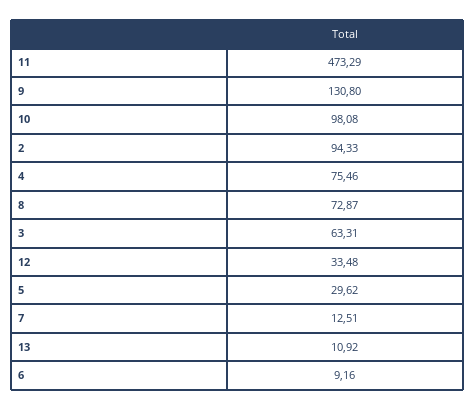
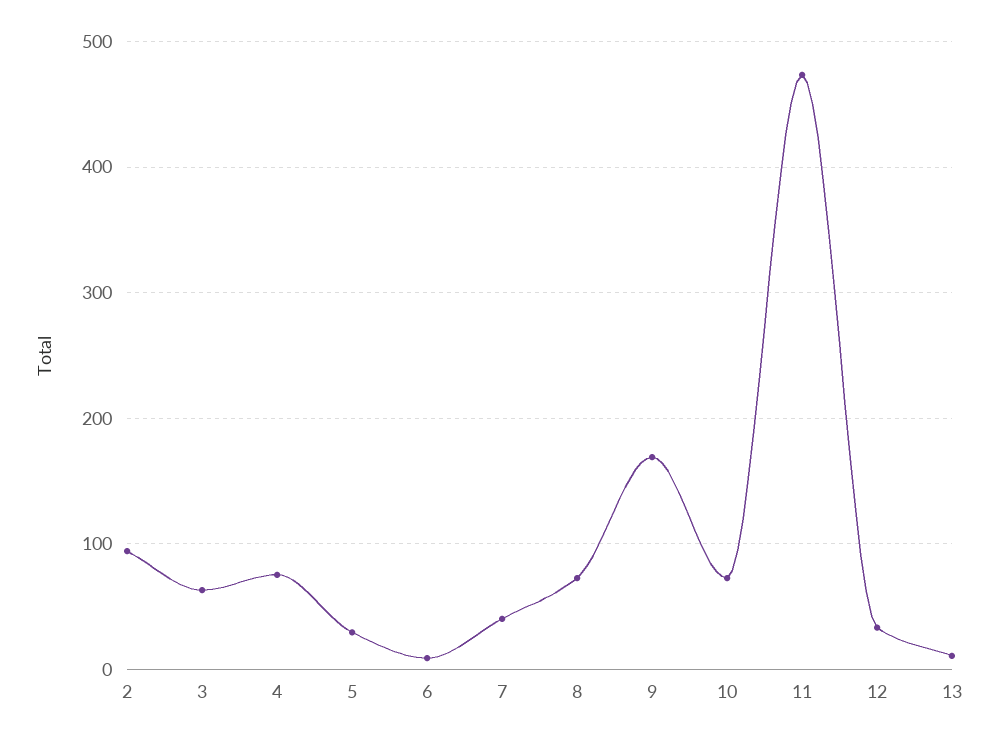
  {
    "11": 473.29,
-   "9": 130.8,
+   "9": 170,
-   "10": 98.08,
+   "10": 70,
    "2": 94.33,
    "4": 75.46,
    "8": 72.87,
    "3": 63.31,
    "12": 33.48,
    "5": 29.62,
-   "7": 12.51,
+   "7": 40,
    "13": 10.92,
    "6": 9.16
  }

